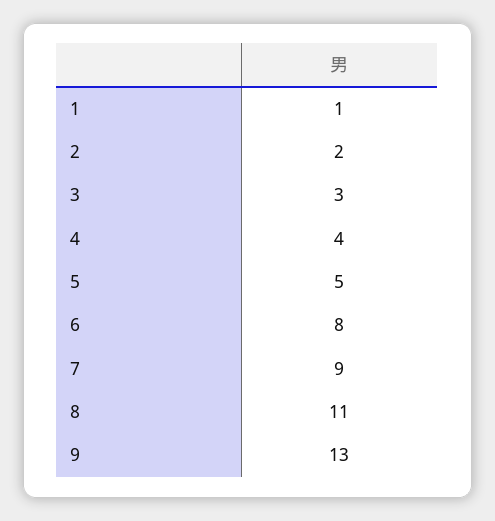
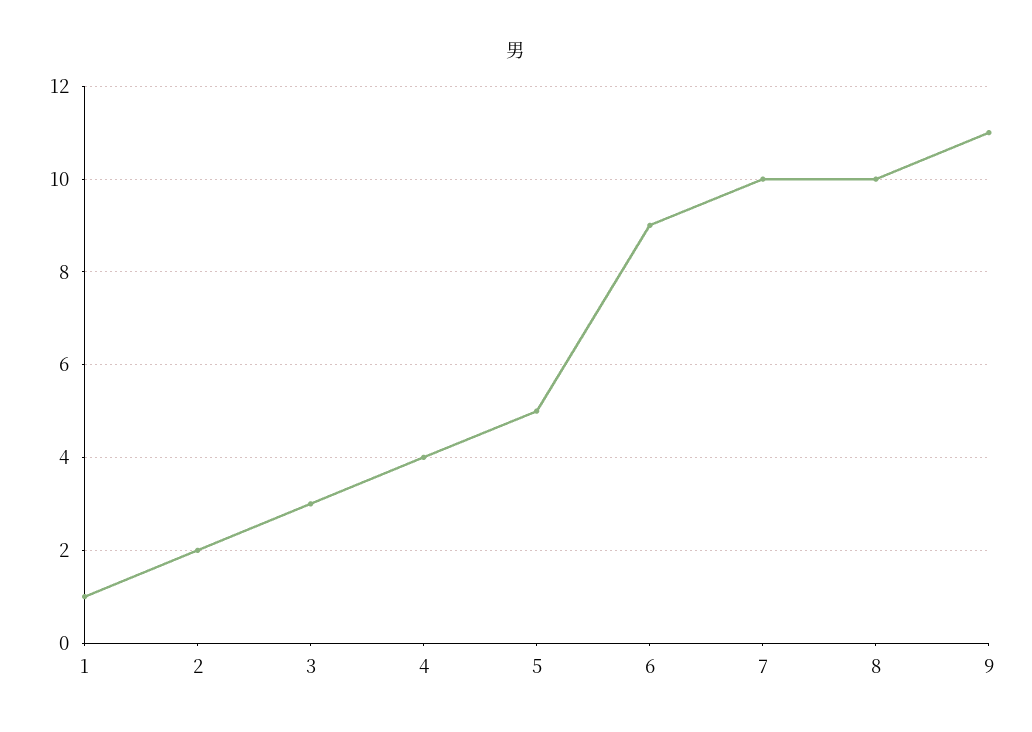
  {
    "1": 1,
    "2": 2,
    "3": 3,
    "4": 4,
    "5": 5,
-   "6": 8,
+   "6": 9,
-   "7": 9,
+   "7": 10,
-   "8": 11,
+   "8": 10,
-   "9": 13
+   "9": 11
  }

